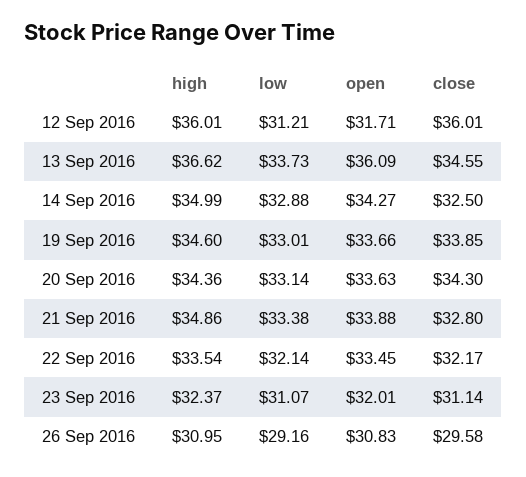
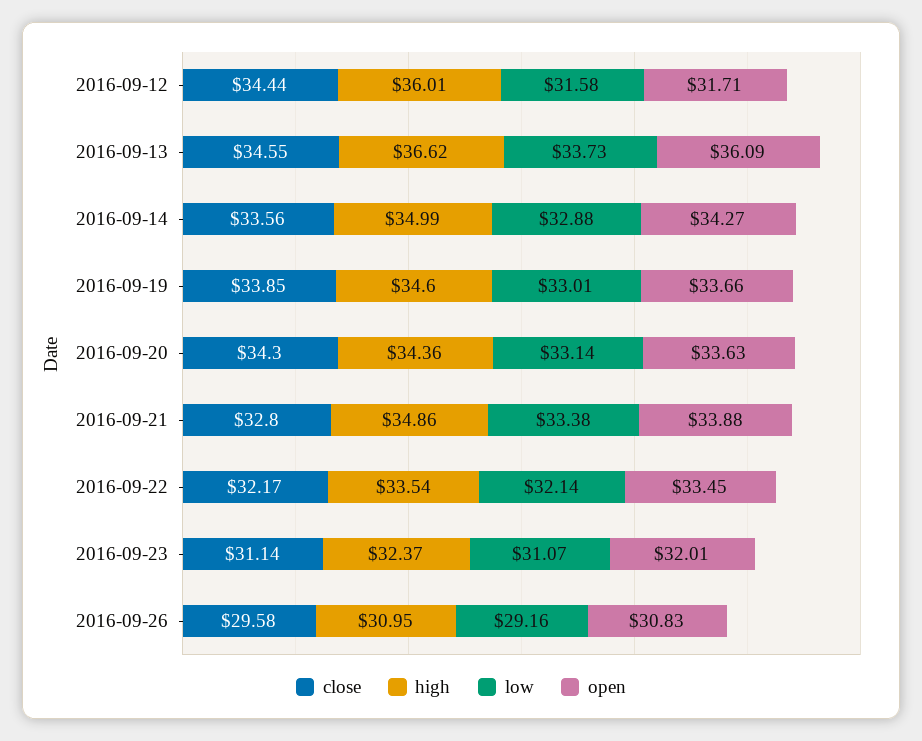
  {
    "high": {
      "12 Sep 2016": 36.01,
      "13 Sep 2016": 36.62,
      "14 Sep 2016": 34.99,
      "19 Sep 2016": 34.6,
      "20 Sep 2016": 34.36,
      "21 Sep 2016": 34.86,
      "22 Sep 2016": 33.54,
      "23 Sep 2016": 32.37,
      "26 Sep 2016": 30.95
    },
    "low": {
-     "12 Sep 2016": 31.21,
+     "12 Sep 2016": 31.58,
      "13 Sep 2016": 33.73,
      "14 Sep 2016": 32.88,
      "19 Sep 2016": 33.01,
      "20 Sep 2016": 33.14,
      "21 Sep 2016": 33.38,
      "22 Sep 2016": 32.14,
      "23 Sep 2016": 31.07,
      "26 Sep 2016": 29.16
    },
    "open": {
      "12 Sep 2016": 31.71,
      "13 Sep 2016": 36.09,
      "14 Sep 2016": 34.27,
      "19 Sep 2016": 33.66,
      "20 Sep 2016": 33.63,
      "21 Sep 2016": 33.88,
      "22 Sep 2016": 33.45,
      "23 Sep 2016": 32.01,
      "26 Sep 2016": 30.83
    },
    "close": {
-     "12 Sep 2016": 36.01,
+     "12 Sep 2016": 34.44,
      "13 Sep 2016": 34.55,
-     "14 Sep 2016": 32.5,
+     "14 Sep 2016": 33.56,
      "19 Sep 2016": 33.85,
      "20 Sep 2016": 34.3,
      "21 Sep 2016": 32.8,
      "22 Sep 2016": 32.17,
      "23 Sep 2016": 31.14,
      "26 Sep 2016": 29.58
    }
  }

